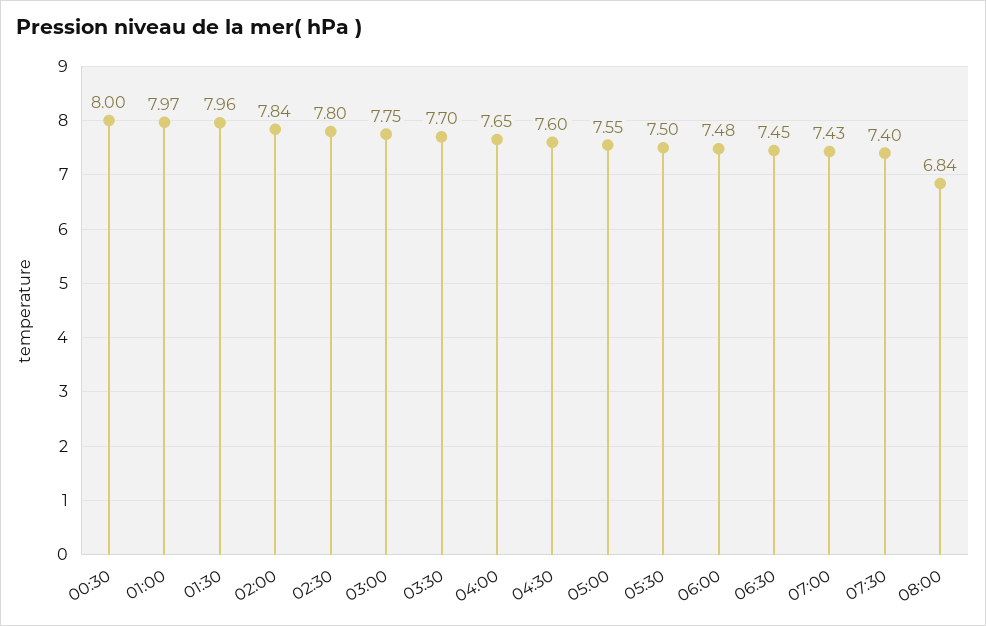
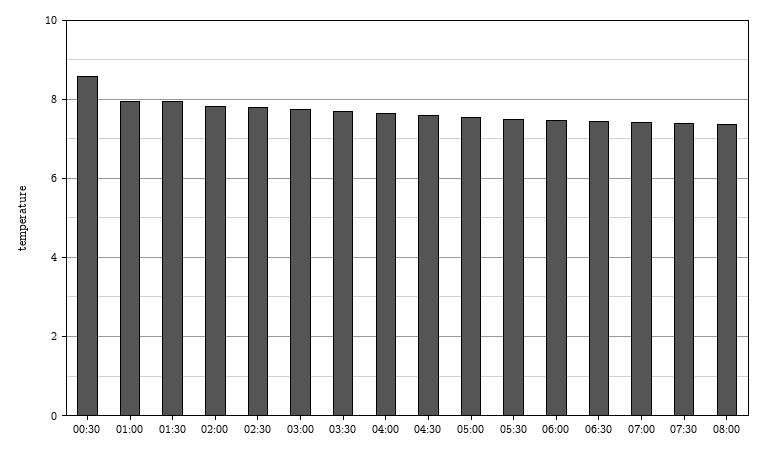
  {
-   "00:30": 8,
+   "00:30": 8.6,
    "01:00": 7.97,
    "01:30": 7.96,
    "02:00": 7.84,
    "02:30": 7.8,
    "03:00": 7.75,
    "03:30": 7.7,
    "04:00": 7.65,
    "04:30": 7.6,
    "05:00": 7.55,
    "05:30": 7.5,
    "06:00": 7.48,
    "06:30": 7.45,
    "07:00": 7.43,
    "07:30": 7.4,
-   "08:00": 6.84
+   "08:00": 7.4
  }

